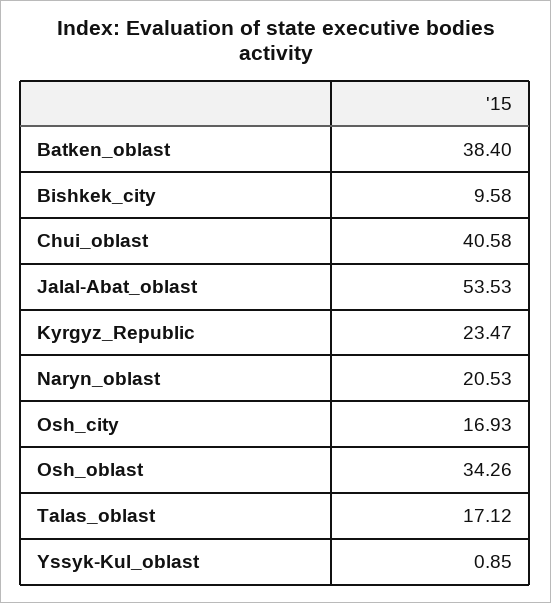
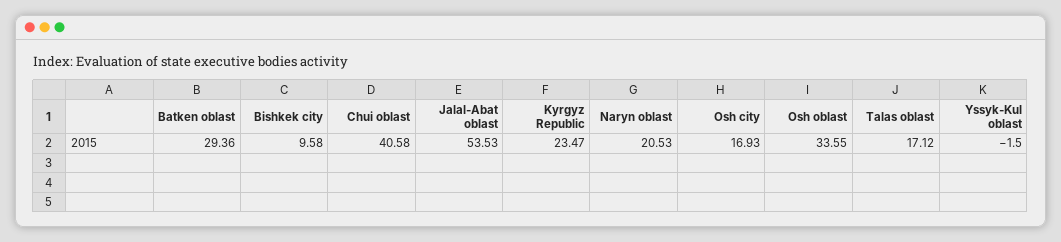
  {
-   "Batken_oblast": 38.4,
+   "Batken_oblast": 29.36,
    "Bishkek_city": 9.58,
    "Chui_oblast": 40.58,
    "Jalal-Abat_oblast": 53.53,
    "Kyrgyz_Republic": 23.47,
    "Naryn_oblast": 20.53,
    "Osh_city": 16.93,
-   "Osh_oblast": 34.26,
+   "Osh_oblast": 33.55,
    "Talas_oblast": 17.12,
-   "Yssyk-Kul_oblast": 0.85
+   "Yssyk-Kul_oblast": -1.5
  }

